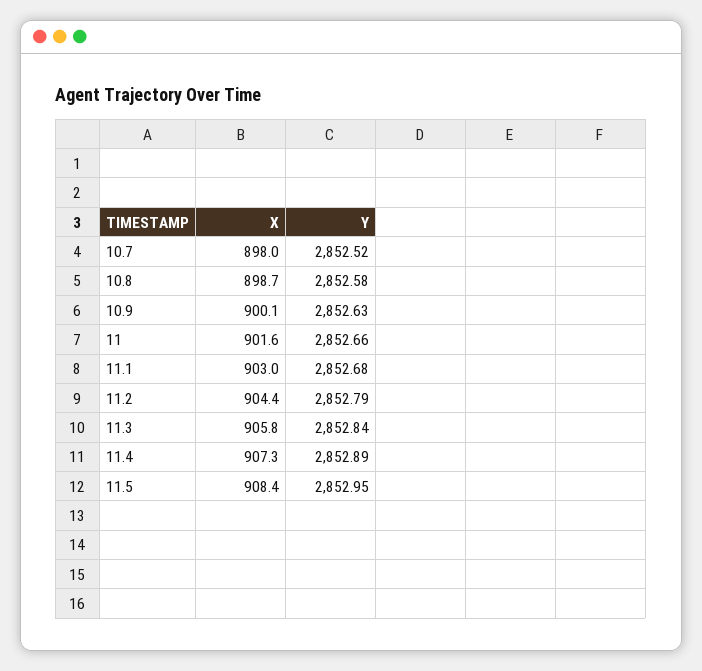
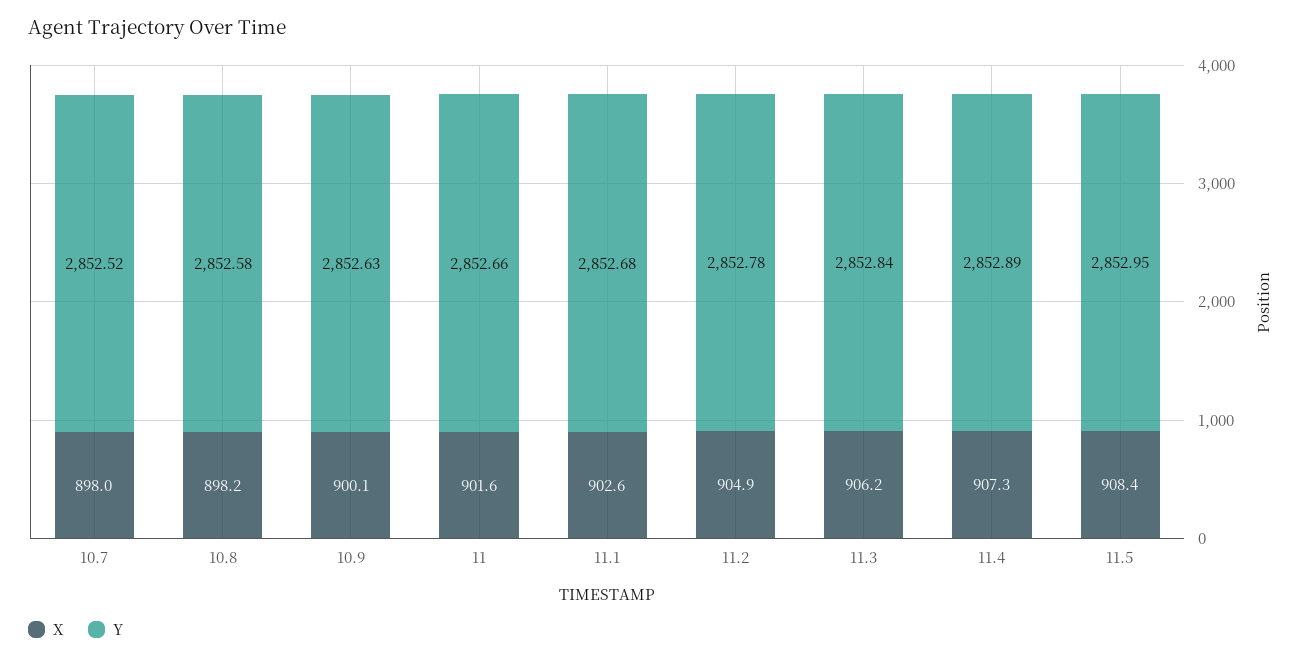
  {
    "X": {
      "10.7": 898,
-     "10.8": 898.7,
+     "10.8": 898.2,
      "10.9": 900.1,
      "11": 901.6,
-     "11.1": 903,
+     "11.1": 902.6,
-     "11.2": 904.4,
+     "11.2": 904.9,
-     "11.3": 905.8,
+     "11.3": 906.2,
      "11.4": 907.3,
      "11.5": 908.4
    },
    "Y": {
      "10.7": 2852.52,
      "10.8": 2852.58,
      "10.9": 2852.63,
      "11": 2852.66,
      "11.1": 2852.68,
-     "11.2": 2852.79,
+     "11.2": 2852.78,
      "11.3": 2852.84,
      "11.4": 2852.89,
      "11.5": 2852.95
    }
  }

